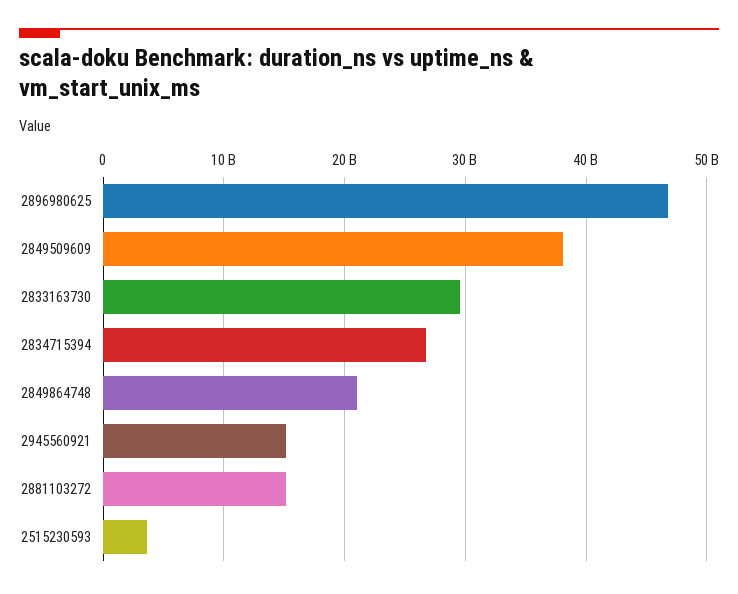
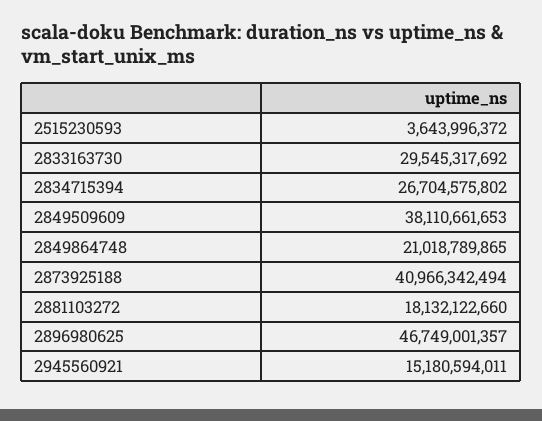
  {
    "2896980625": 46749001357,
    "2849509609": 38110661653,
    "2833163730": 29545317692,
    "2834715394": 26704575802,
    "2849864748": 21018789865,
    "2945560921": 15180594011,
-   "2881103272": 15000000000,
+   "2881103272": 18132122660,
-   "2515230593": 3643996372
+   "2515230593": 3643996372,
+   "2873925188": 40966342494
  }

